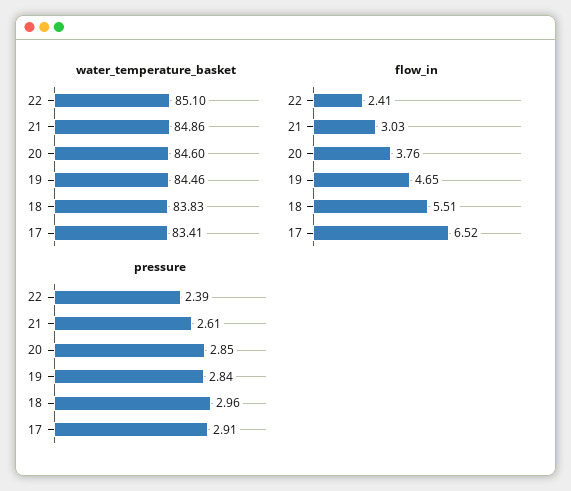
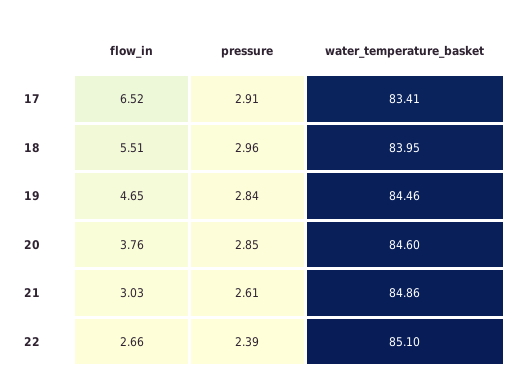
  {
    "water_temperature_basket": {
      "22": 85.1,
      "21": 84.86,
      "20": 84.6,
      "19": 84.46,
-     "18": 83.83,
+     "18": 83.95,
      "17": 83.41
    },
    "flow_in": {
-     "22": 2.41,
+     "22": 2.66,
      "21": 3.03,
      "20": 3.76,
      "19": 4.65,
      "18": 5.51,
      "17": 6.52
    },
    "pressure": {
      "22": 2.39,
      "21": 2.61,
      "20": 2.85,
      "19": 2.84,
      "18": 2.96,
      "17": 2.91
    }
  }

